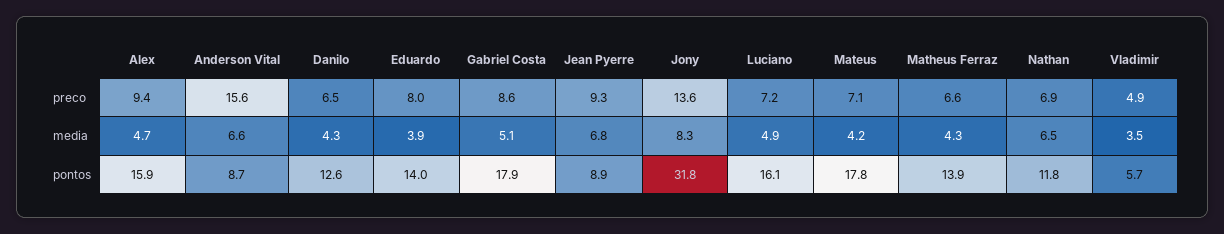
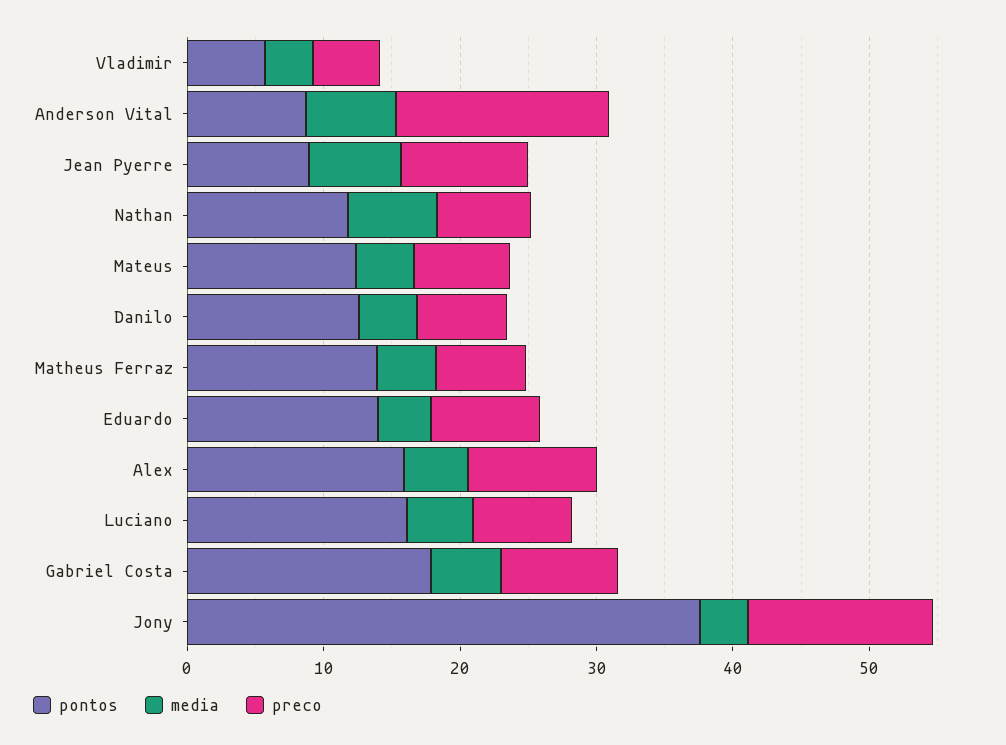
  {
    "preco": {
      "Alex": 9.4,
      "Anderson Vital": 15.6,
      "Danilo": 6.5,
      "Eduardo": 8,
      "Gabriel Costa": 8.6,
      "Jean Pyerre": 9.3,
      "Jony": 13.6,
      "Luciano": 7.2,
      "Mateus": 7.1,
      "Matheus Ferraz": 6.6,
      "Nathan": 6.9,
      "Vladimir": 4.9
    },
    "media": {
      "Alex": 4.7,
      "Anderson Vital": 6.6,
      "Danilo": 4.3,
      "Eduardo": 3.9,
      "Gabriel Costa": 5.1,
      "Jean Pyerre": 6.8,
-     "Jony": 8.3,
+     "Jony": 4,
      "Luciano": 4.9,
      "Mateus": 4.2,
      "Matheus Ferraz": 4.3,
      "Nathan": 6.5,
      "Vladimir": 3.5
    },
    "pontos": {
      "Alex": 15.9,
      "Anderson Vital": 8.7,
      "Danilo": 12.6,
      "Eduardo": 14,
      "Gabriel Costa": 17.9,
      "Jean Pyerre": 8.9,
-     "Jony": 31.8,
+     "Jony": 38,
      "Luciano": 16.1,
-     "Mateus": 17.8,
+     "Mateus": 12,
      "Matheus Ferraz": 13.9,
      "Nathan": 11.8,
      "Vladimir": 5.7
    }
  }

